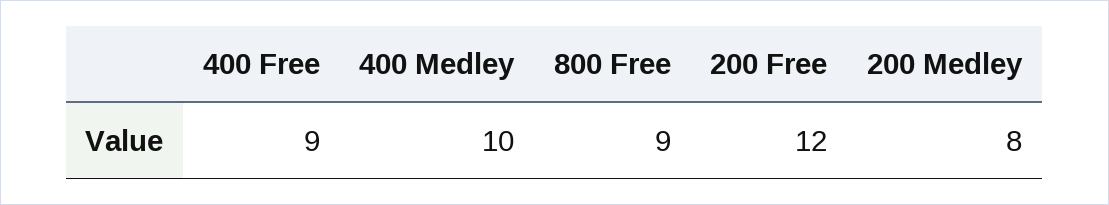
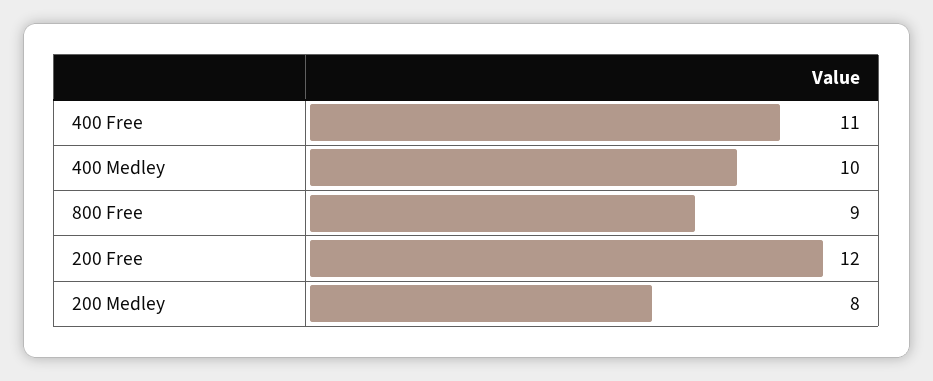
  {
-   "400 Free": 9,
+   "400 Free": 11,
    "400 Medley": 10,
    "800 Free": 9,
    "200 Free": 12,
    "200 Medley": 8
  }

